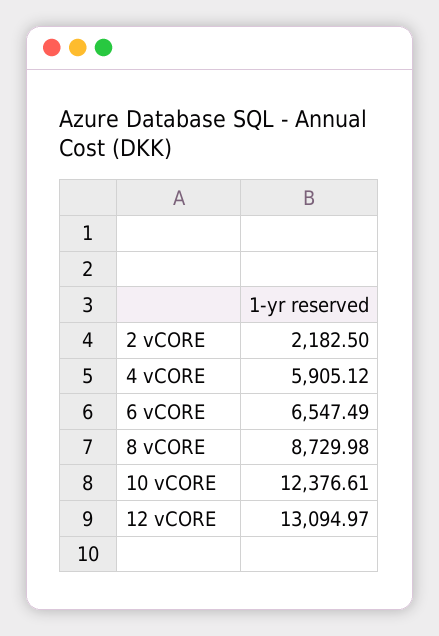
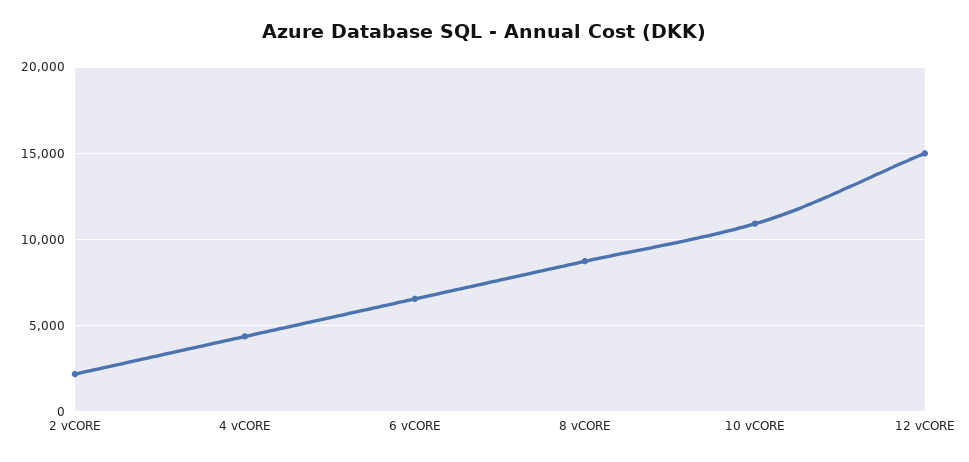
  {
    "2 vCORE": 2182.5,
-   "4 vCORE": 5905.12,
+   "4 vCORE": 4500,
    "6 vCORE": 6547.49,
    "8 vCORE": 8729.98,
-   "10 vCORE": 12376.61,
+   "10 vCORE": 11000,
-   "12 vCORE": 13094.97
+   "12 vCORE": 15000
  }

